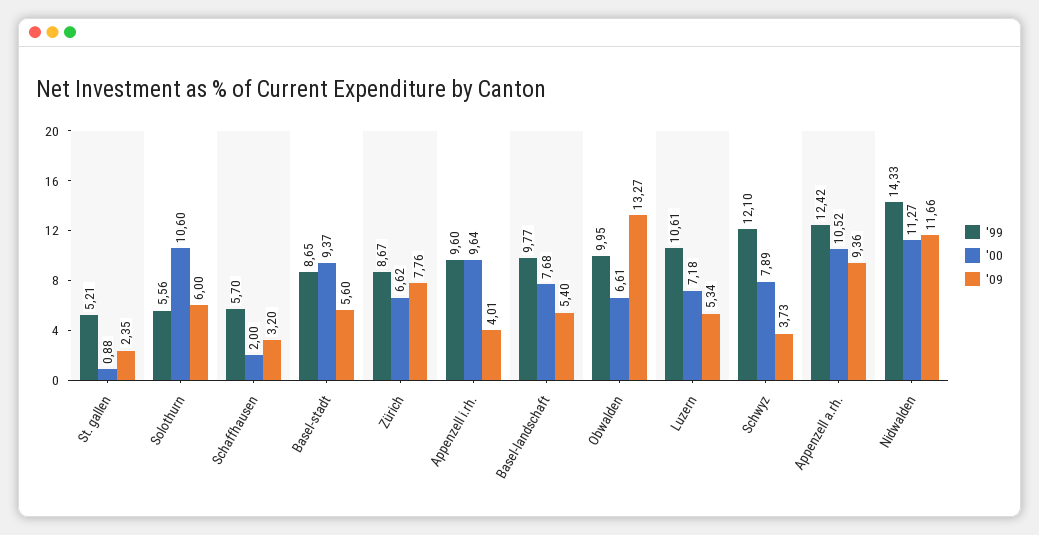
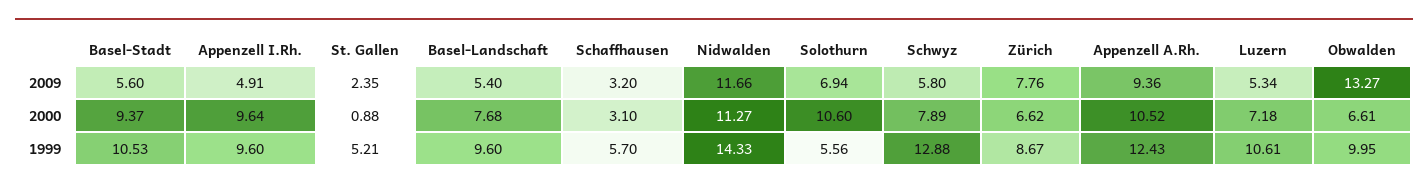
  {
    "'99": {
      "St. gallen": 5.21,
      "Solothurn": 5.56,
      "Schaffhausen": 5.7,
-     "Basel-stadt": 8.65,
+     "Basel-stadt": 10.53,
      "Zürich": 8.67,
      "Appenzell i.rh.": 9.6,
-     "Basel-landschaft": 9.77,
+     "Basel-landschaft": 9.6,
      "Obwalden": 9.95,
      "Luzern": 10.61,
-     "Schwyz": 12.1,
+     "Schwyz": 12.88,
-     "Appenzell a.rh.": 12.42,
+     "Appenzell a.rh.": 12.43,
      "Nidwalden": 14.33
    },
    "'00": {
      "St. gallen": 0.88,
      "Solothurn": 10.6,
-     "Schaffhausen": 2,
+     "Schaffhausen": 3.1,
      "Basel-stadt": 9.37,
      "Zürich": 6.62,
      "Appenzell i.rh.": 9.64,
      "Basel-landschaft": 7.68,
      "Obwalden": 6.61,
      "Luzern": 7.18,
      "Schwyz": 7.89,
      "Appenzell a.rh.": 10.52,
      "Nidwalden": 11.27
    },
    "'09": {
      "St. gallen": 2.35,
-     "Solothurn": 6,
+     "Solothurn": 6.94,
      "Schaffhausen": 3.2,
      "Basel-stadt": 5.6,
      "Zürich": 7.76,
-     "Appenzell i.rh.": 4.01,
+     "Appenzell i.rh.": 4.91,
      "Basel-landschaft": 5.4,
      "Obwalden": 13.27,
      "Luzern": 5.34,
-     "Schwyz": 3.73,
+     "Schwyz": 5.8,
      "Appenzell a.rh.": 9.36,
      "Nidwalden": 11.66
    }
  }

